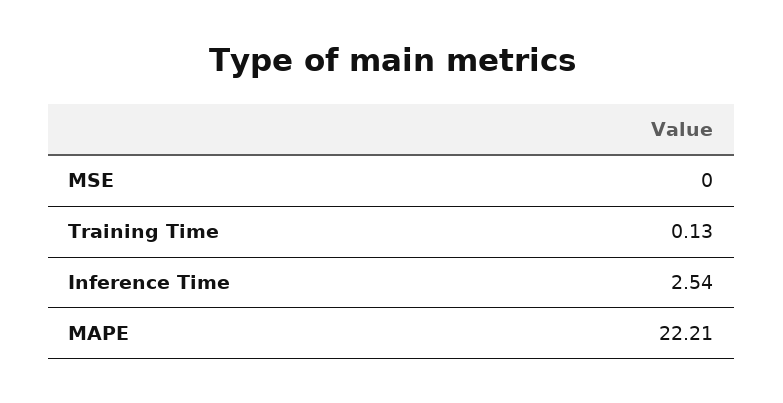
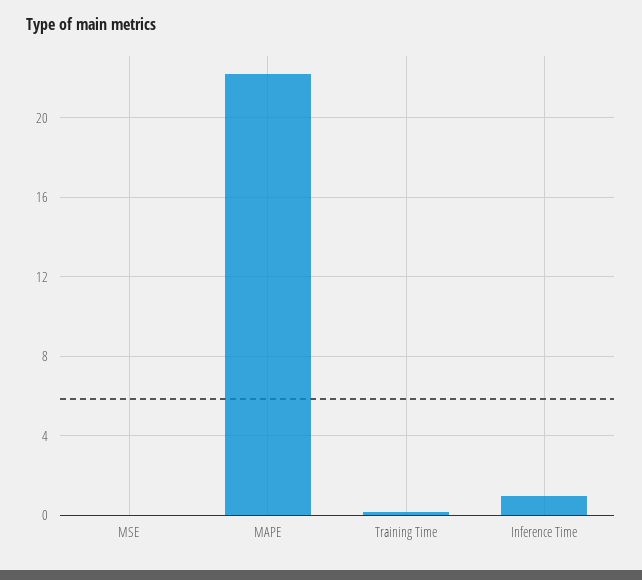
  {
    "MSE": 0,
    "Training Time": 0.13,
-   "Inference Time": 2.54,
+   "Inference Time": 1,
    "MAPE": 22.21
  }

